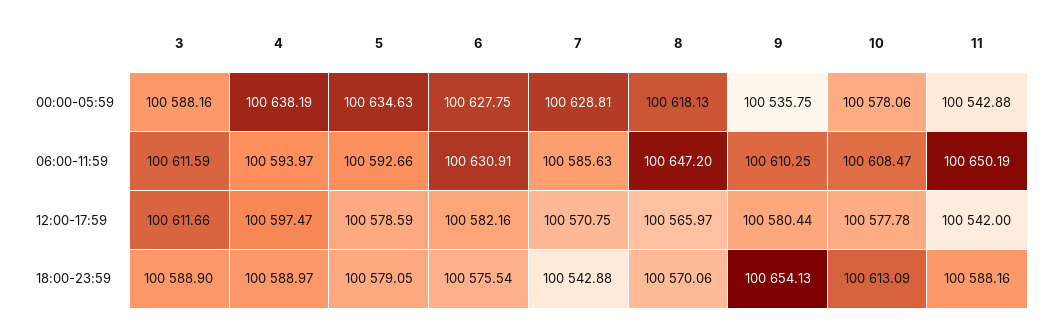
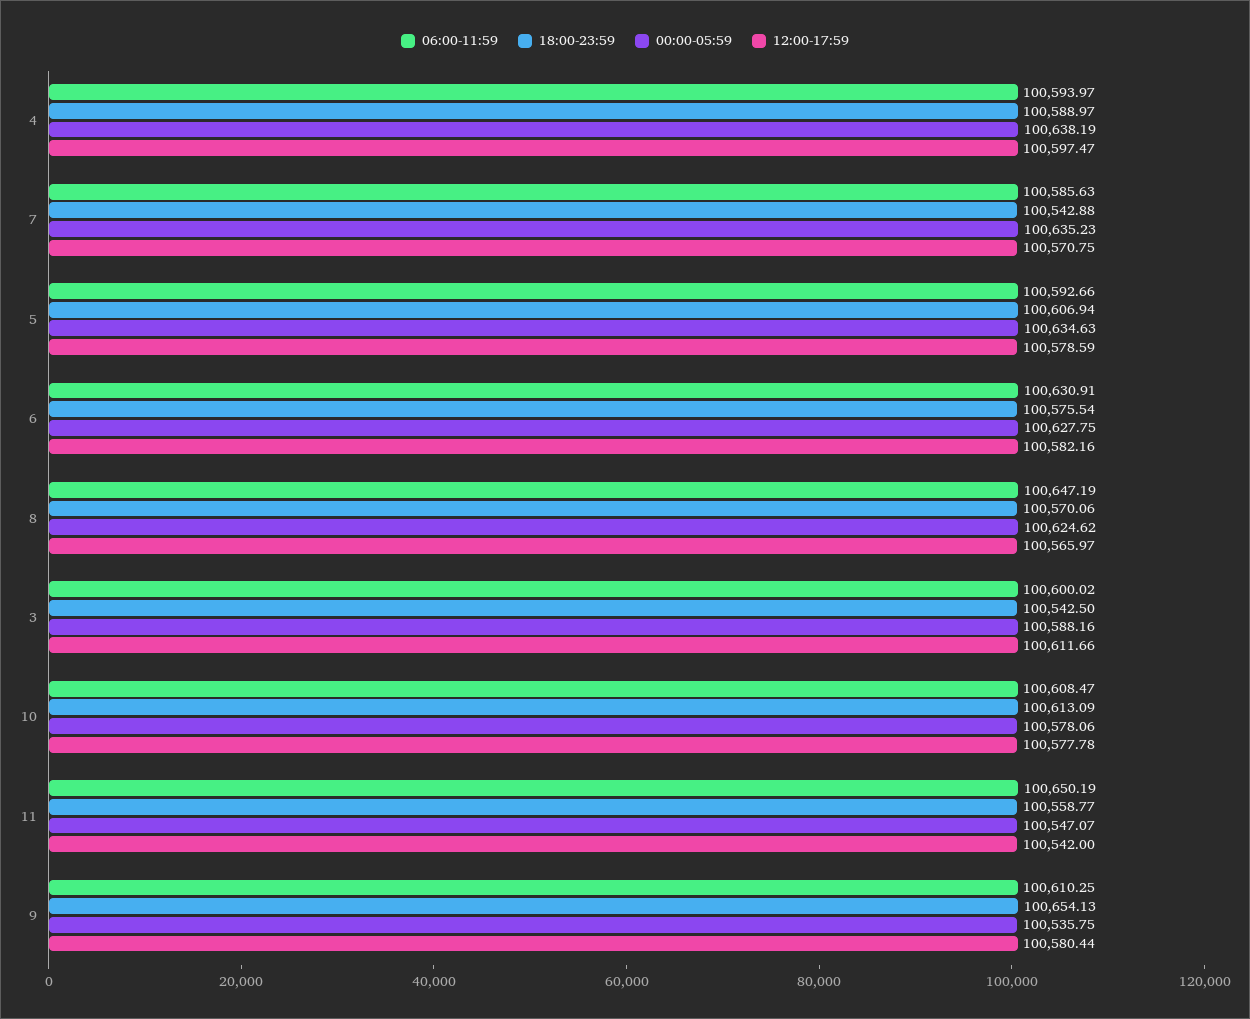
  {
    "00:00-05:59": {
      "3": 100588.16,
      "4": 100638.19,
      "5": 100634.63,
      "6": 100627.75,
-     "7": 100628.81,
+     "7": 100635.23,
-     "8": 100618.13,
+     "8": 100624.62,
      "9": 100535.75,
      "10": 100578.06,
-     "11": 100542.88
+     "11": 100547.07
    },
    "06:00-11:59": {
-     "3": 100611.59,
+     "3": 100600.02,
      "4": 100593.97,
      "5": 100592.66,
      "6": 100630.91,
      "7": 100585.63,
-     "8": 100647.2,
+     "8": 100647.19,
      "9": 100610.25,
      "10": 100608.47,
      "11": 100650.19
    },
    "12:00-17:59": {
      "3": 100611.66,
      "4": 100597.47,
      "5": 100578.59,
      "6": 100582.16,
      "7": 100570.75,
      "8": 100565.97,
      "9": 100580.44,
      "10": 100577.78,
      "11": 100542
    },
    "18:00-23:59": {
-     "3": 100588.9,
+     "3": 100542.5,
      "4": 100588.97,
-     "5": 100579.05,
+     "5": 100606.94,
      "6": 100575.54,
      "7": 100542.88,
      "8": 100570.06,
      "9": 100654.13,
      "10": 100613.09,
-     "11": 100588.16
+     "11": 100558.77
    }
  }

